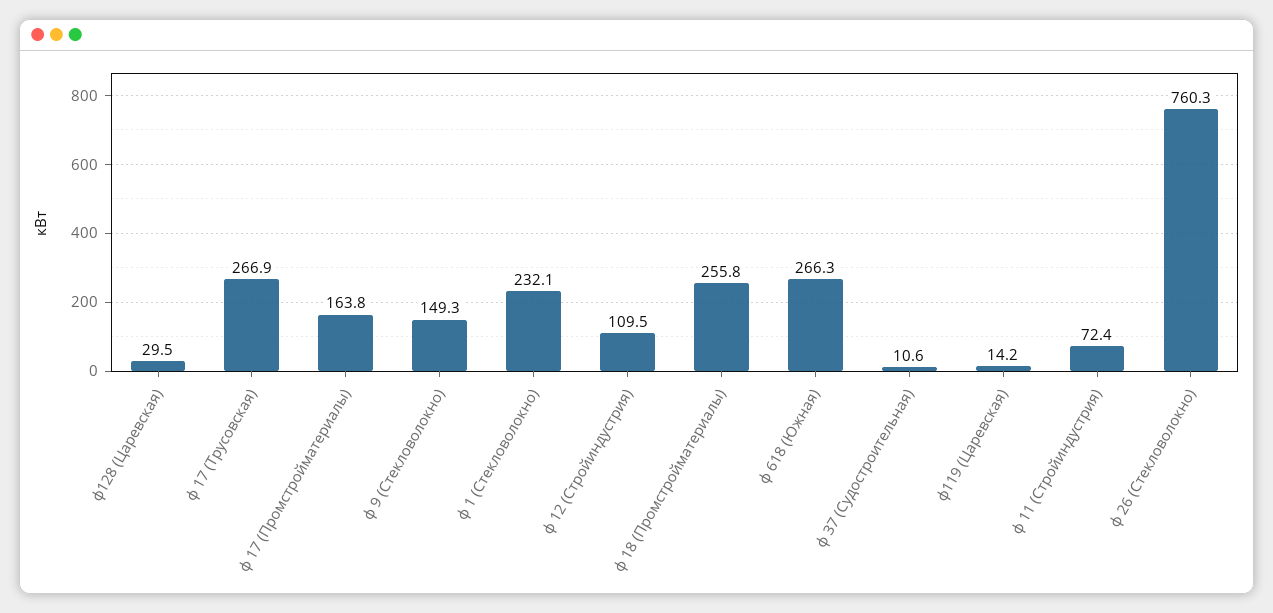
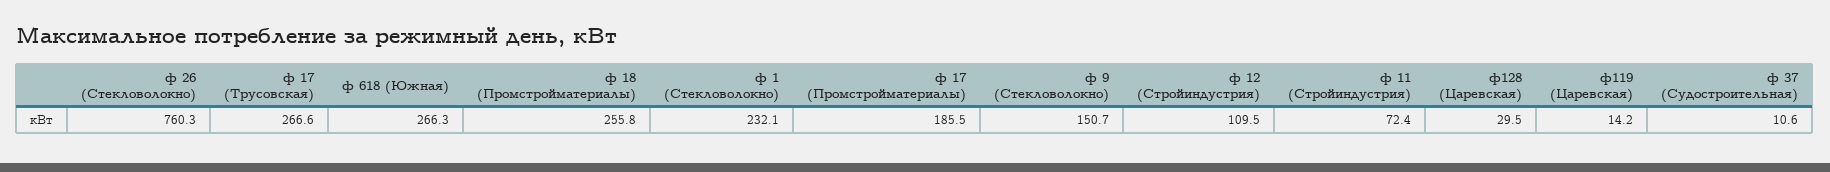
  {
    "ф128 (Царевская)": 29.5,
-   "ф 17 (Трусовская)": 266.9,
+   "ф 17 (Трусовская)": 266.6,
-   "ф 17 (Промстройматериалы)": 163.8,
+   "ф 17 (Промстройматериалы)": 185.5,
-   "ф 9 (Стекловолокно)": 149.3,
+   "ф 9 (Стекловолокно)": 150.7,
    "ф 1 (Стекловолокно)": 232.1,
    "ф 12 (Стройиндустрия)": 109.5,
    "ф 18 (Промстройматериалы)": 255.8,
    "ф 618 (Южная)": 266.3,
    "ф 37 (Судостроительная)": 10.6,
    "ф119 (Царевская)": 14.2,
    "ф 11 (Стройиндустрия)": 72.4,
    "ф 26 (Стекловолокно)": 760.3
  }

